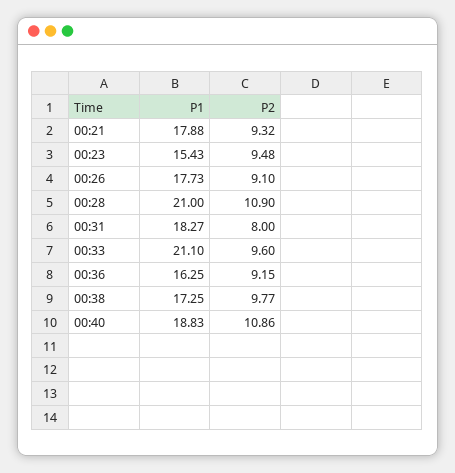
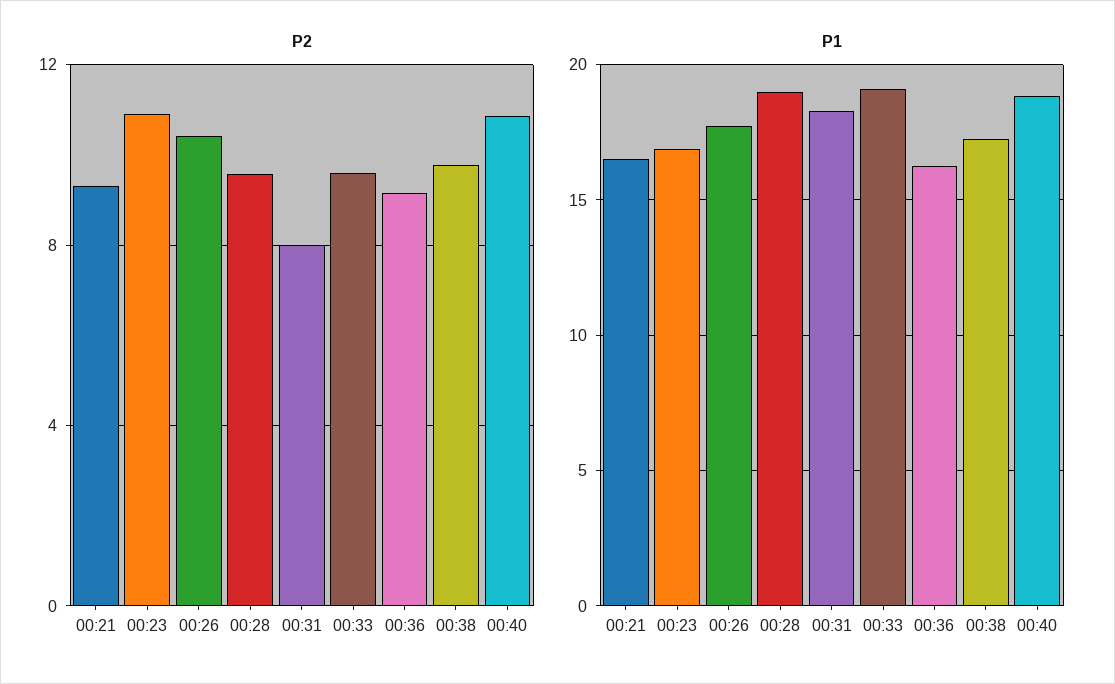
  {
    "P1": {
-     "00:21": 17.88,
+     "00:21": 16.5,
-     "00:23": 15.43,
+     "00:23": 17,
      "00:26": 17.73,
-     "00:28": 21,
+     "00:28": 19,
      "00:31": 18.27,
-     "00:33": 21.1,
+     "00:33": 19,
      "00:36": 16.25,
      "00:38": 17.25,
      "00:40": 18.83
    },
    "P2": {
      "00:21": 9.32,
-     "00:23": 9.48,
+     "00:23": 11,
-     "00:26": 9.1,
+     "00:26": 10.5,
-     "00:28": 10.9,
+     "00:28": 9.5,
      "00:31": 8,
      "00:33": 9.6,
      "00:36": 9.15,
      "00:38": 9.77,
      "00:40": 10.86
    }
  }

